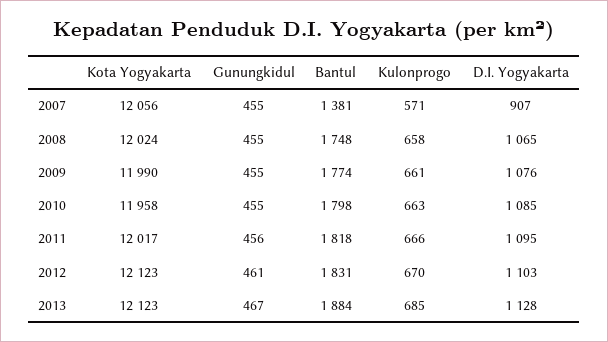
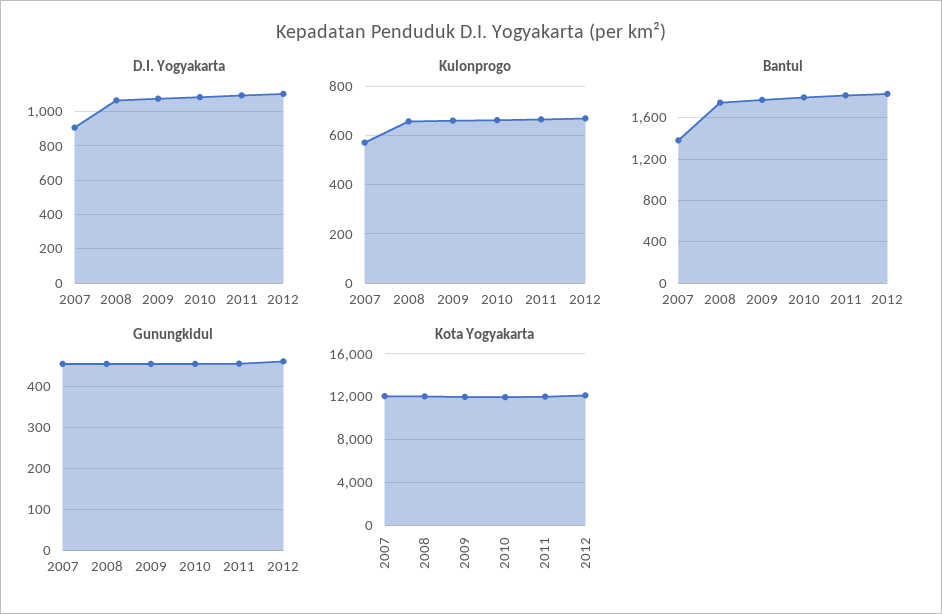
  {
    "Kota Yogyakarta": {
      "2007": 12056,
      "2008": 12024,
      "2009": 11990,
      "2010": 11958,
      "2011": 12017,
-     "2012": 12123,
+     "2012": 12123
-     "2013": 12123
    },
    "Gunungkidul": {
      "2007": 455,
      "2008": 455,
      "2009": 455,
      "2010": 455,
      "2011": 456,
-     "2012": 461,
+     "2012": 461
-     "2013": 467
    },
    "Bantul": {
      "2007": 1381,
      "2008": 1748,
      "2009": 1774,
      "2010": 1798,
      "2011": 1818,
-     "2012": 1831,
+     "2012": 1831
-     "2013": 1884
    },
    "Kulonprogo": {
      "2007": 571,
      "2008": 658,
      "2009": 661,
      "2010": 663,
      "2011": 666,
-     "2012": 670,
+     "2012": 670
-     "2013": 685
    },
    "D.I. Yogyakarta": {
      "2007": 907,
      "2008": 1065,
      "2009": 1076,
      "2010": 1085,
      "2011": 1095,
-     "2012": 1103,
+     "2012": 1103
-     "2013": 1128
    }
  }

